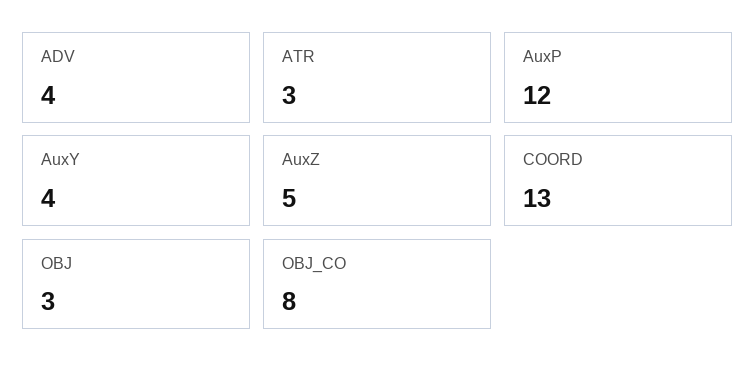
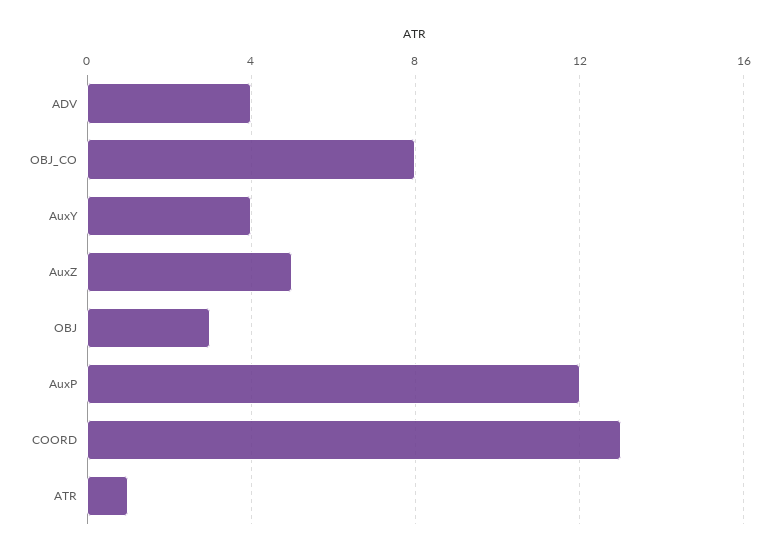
  {
    "ADV": 4,
-   "ATR": 3,
+   "ATR": 1,
    "AuxP": 12,
    "AuxY": 4,
    "AuxZ": 5,
    "COORD": 13,
    "OBJ": 3,
    "OBJ_CO": 8
  }

